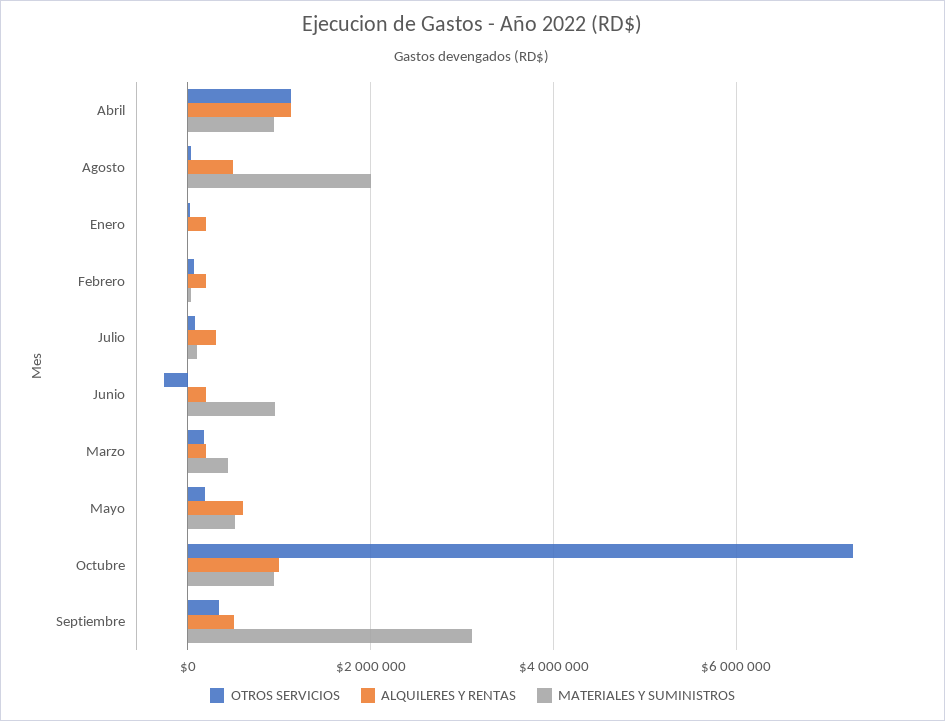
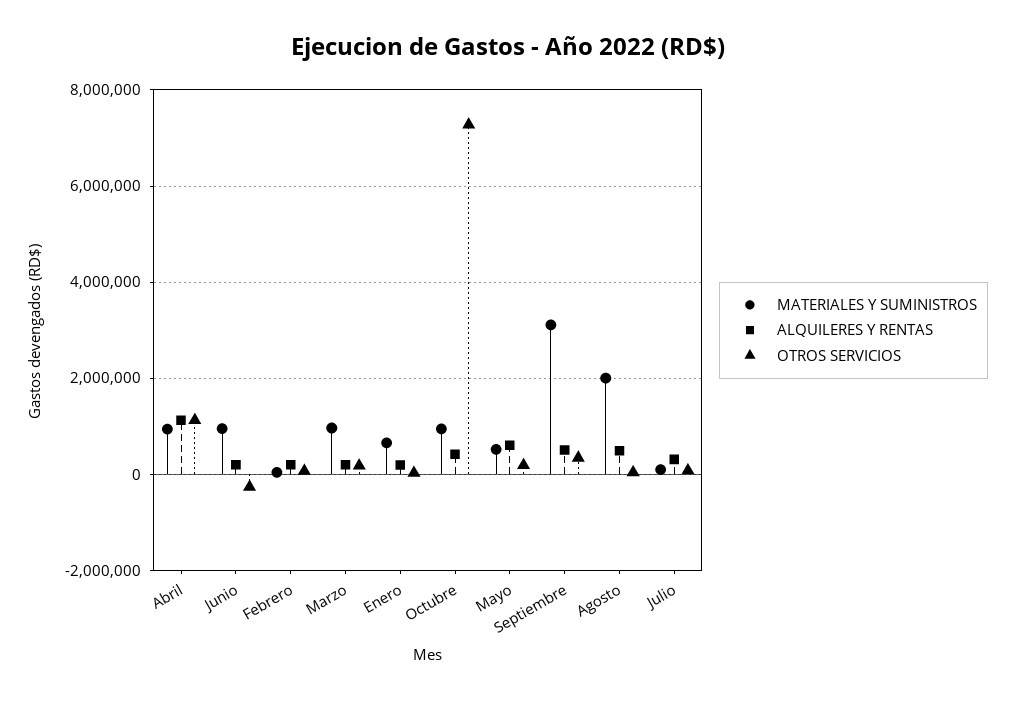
  {
    "OTROS SERVICIOS": {
      "Abril": 1200000,
      "Agosto": 0,
      "Enero": 0,
      "Febrero": 0,
      "Julio": 0,
      "Junio": -200000,
      "Marzo": 200000,
      "Mayo": 200000,
      "Octubre": 7200000,
      "Septiembre": 400000
    },
    "ALQUILERES Y RENTAS": {
      "Abril": 1200000,
      "Agosto": 400000,
      "Enero": 200000,
      "Febrero": 200000,
      "Julio": 400000,
      "Junio": 200000,
      "Marzo": 200000,
      "Mayo": 600000,
-     "Octubre": 1000000,
+     "Octubre": 400000,
      "Septiembre": 600000
    },
    "MATERIALES Y SUMINISTROS": {
      "Abril": 1000000,
      "Agosto": 2000000,
-     "Enero": 0,
+     "Enero": 600000,
      "Febrero": 0,
      "Julio": 0,
      "Junio": 1000000,
-     "Marzo": 400000,
+     "Marzo": 1000000,
      "Mayo": 600000,
      "Octubre": 1000000,
      "Septiembre": 3200000
    }
  }

